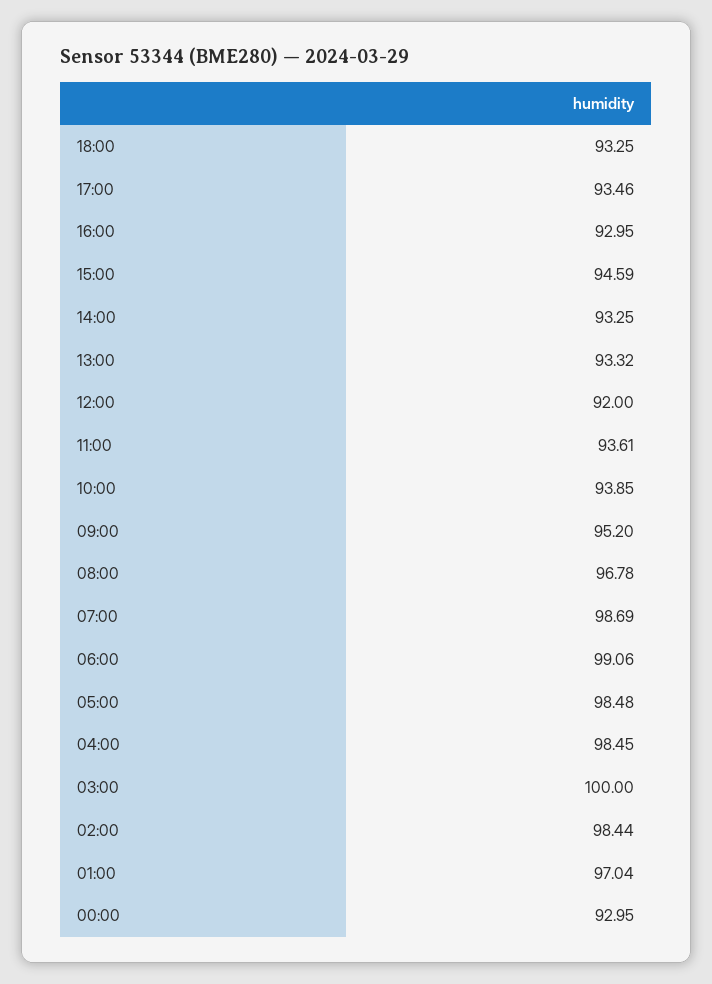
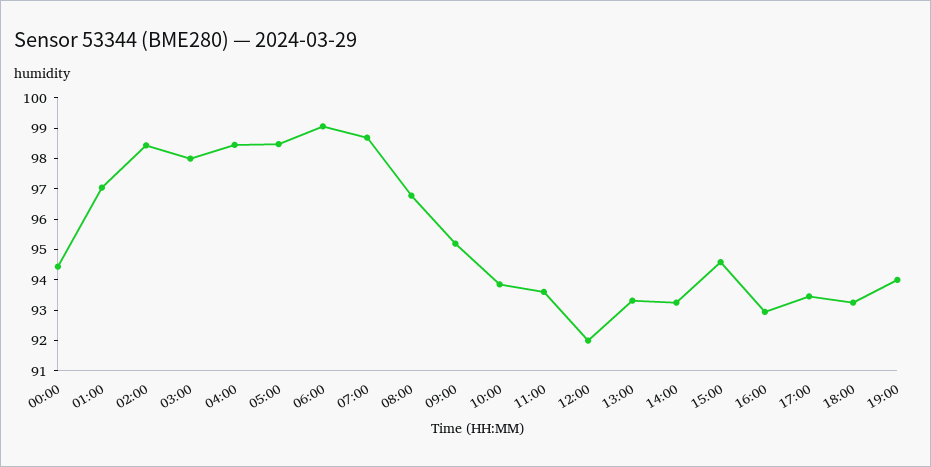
  {
    "18:00": 93.25,
    "17:00": 93.46,
    "16:00": 92.95,
    "15:00": 94.59,
    "14:00": 93.25,
    "13:00": 93.32,
    "12:00": 92,
    "11:00": 93.61,
    "10:00": 93.85,
    "09:00": 95.2,
    "08:00": 96.78,
    "07:00": 98.69,
    "06:00": 99.06,
    "05:00": 98.48,
    "04:00": 98.45,
-   "03:00": 100,
+   "03:00": 98,
    "02:00": 98.44,
    "01:00": 97.04,
-   "00:00": 92.95
+   "00:00": 94.5,
+   "19:00": 94
  }

